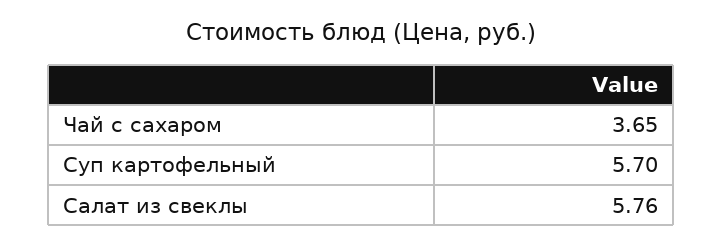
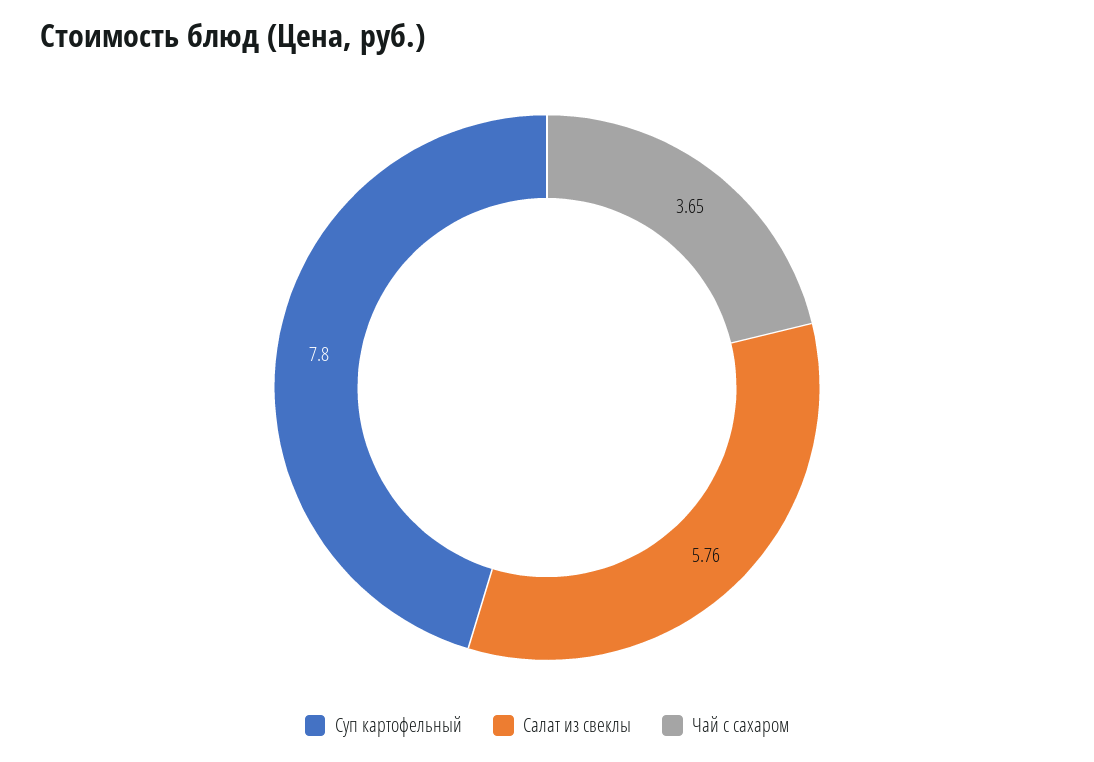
  {
    "Чай с сахаром": 3.65,
-   "Суп картофельный": 5.7,
+   "Суп картофельный": 7.8,
    "Салат из свеклы": 5.76
  }

